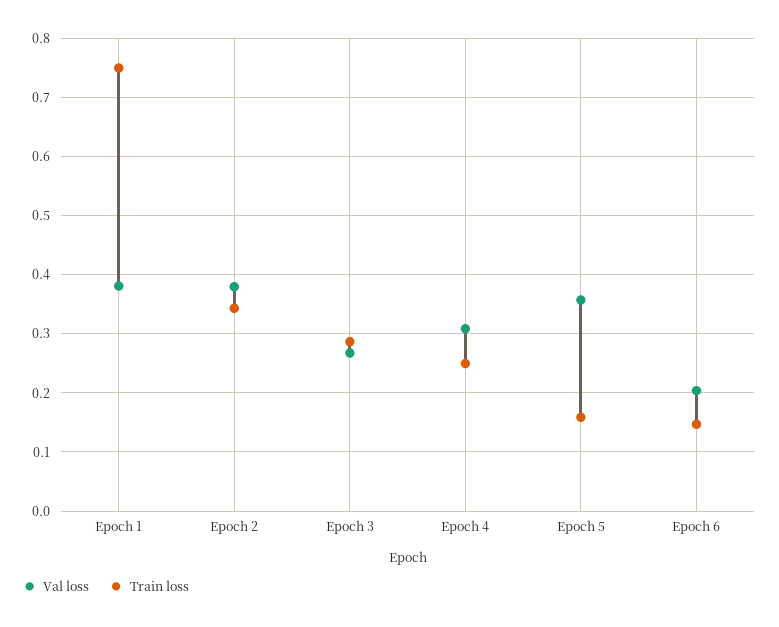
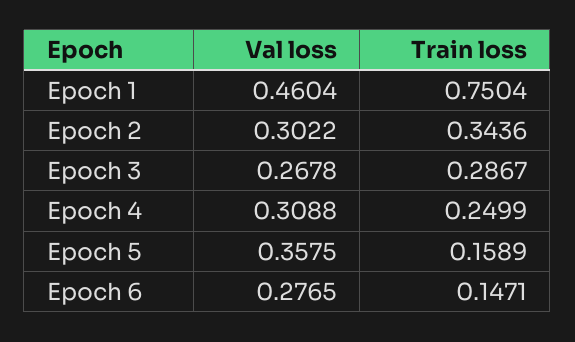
  {
    "Val loss": {
-     "Epoch 1": 0.38,
+     "Epoch 1": 0.4604,
-     "Epoch 2": 0.38,
+     "Epoch 2": 0.3022,
      "Epoch 3": 0.2678,
      "Epoch 4": 0.3088,
      "Epoch 5": 0.3575,
-     "Epoch 6": 0.2
+     "Epoch 6": 0.2765
    },
    "Train loss": {
      "Epoch 1": 0.7504,
      "Epoch 2": 0.3436,
      "Epoch 3": 0.2867,
      "Epoch 4": 0.2499,
      "Epoch 5": 0.1589,
      "Epoch 6": 0.1471
    }
  }

